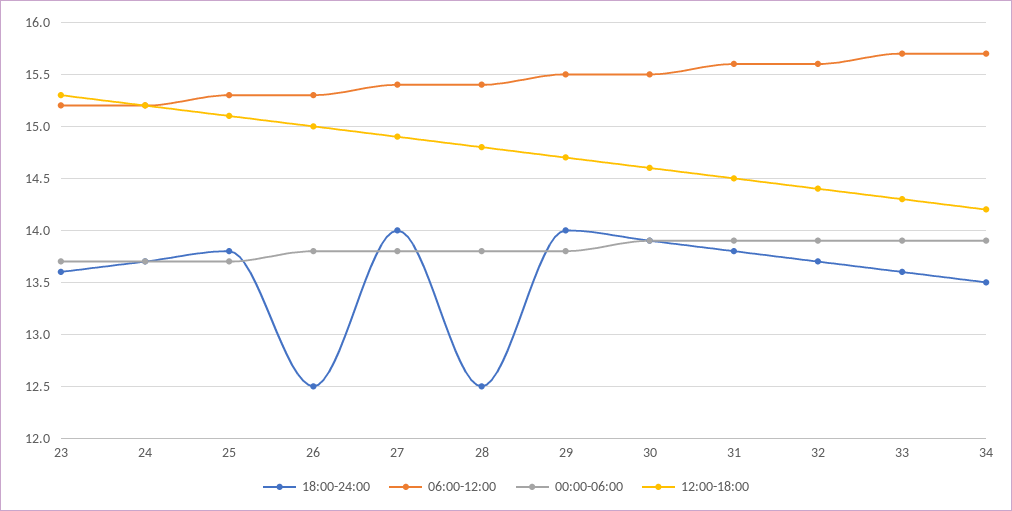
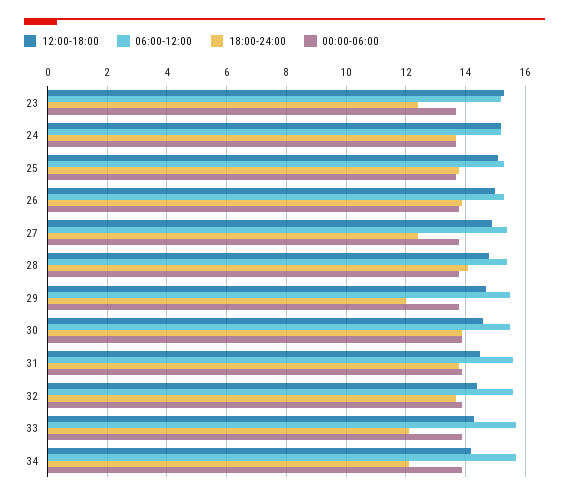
  {
    "18:00-24:00": {
-     "23": 13.6,
+     "23": 12.5,
      "24": 13.7,
      "25": 13.8,
-     "26": 12.5,
+     "26": 14,
-     "27": 14,
+     "27": 12.5,
-     "28": 12.5,
+     "28": 14,
-     "29": 14,
+     "29": 12,
      "30": 13.9,
      "31": 13.8,
      "32": 13.7,
-     "33": 13.6,
+     "33": 12,
-     "34": 13.5
+     "34": 12
    },
    "06:00-12:00": {
      "23": 15.2,
      "24": 15.2,
      "25": 15.3,
      "26": 15.3,
      "27": 15.4,
      "28": 15.4,
      "29": 15.5,
      "30": 15.5,
      "31": 15.6,
      "32": 15.6,
      "33": 15.7,
      "34": 15.7
    },
    "00:00-06:00": {
      "23": 13.7,
      "24": 13.7,
      "25": 13.7,
      "26": 13.8,
      "27": 13.8,
      "28": 13.8,
      "29": 13.8,
      "30": 13.9,
      "31": 13.9,
      "32": 13.9,
      "33": 13.9,
      "34": 13.9
    },
    "12:00-18:00": {
      "23": 15.3,
      "24": 15.2,
      "25": 15.1,
      "26": 15,
      "27": 14.9,
      "28": 14.8,
      "29": 14.7,
      "30": 14.6,
      "31": 14.5,
      "32": 14.4,
      "33": 14.3,
      "34": 14.2
    }
  }

